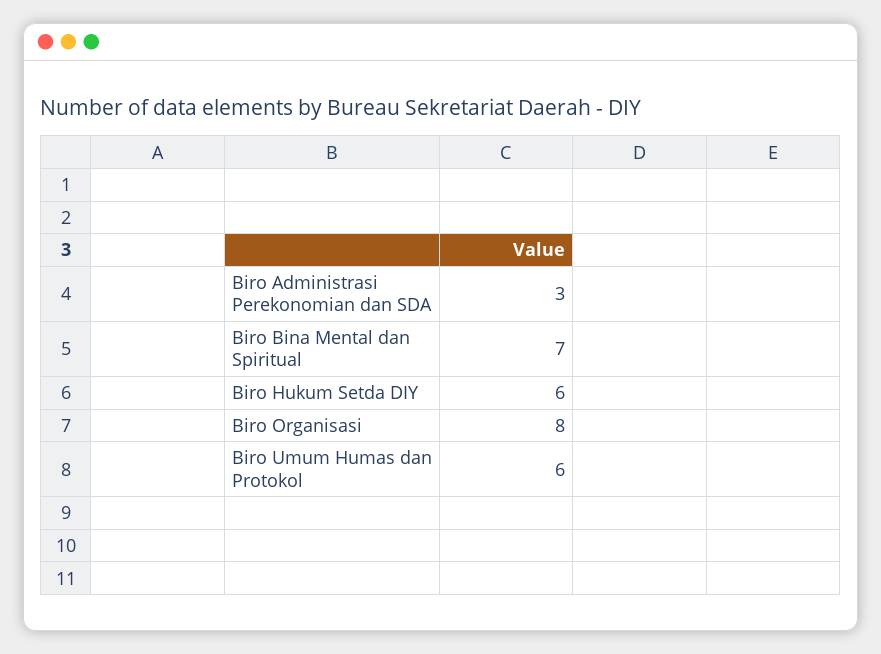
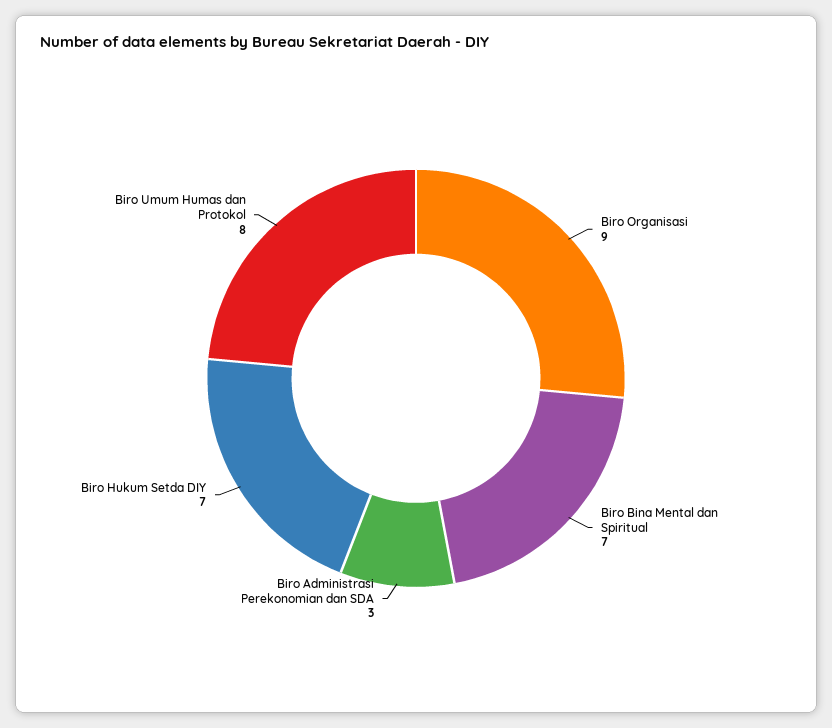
  {
    "Biro Administrasi Perekonomian dan SDA": 3,
    "Biro Bina Mental dan Spiritual": 7,
-   "Biro Hukum Setda DIY": 6,
+   "Biro Hukum Setda DIY": 7,
-   "Biro Organisasi": 8,
+   "Biro Organisasi": 9,
-   "Biro Umum Humas dan Protokol": 6
+   "Biro Umum Humas dan Protokol": 8
  }

